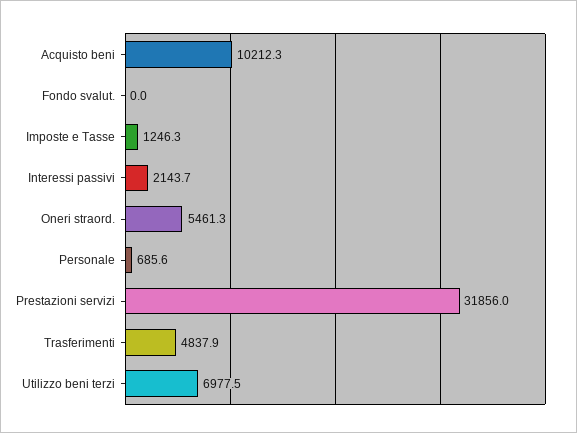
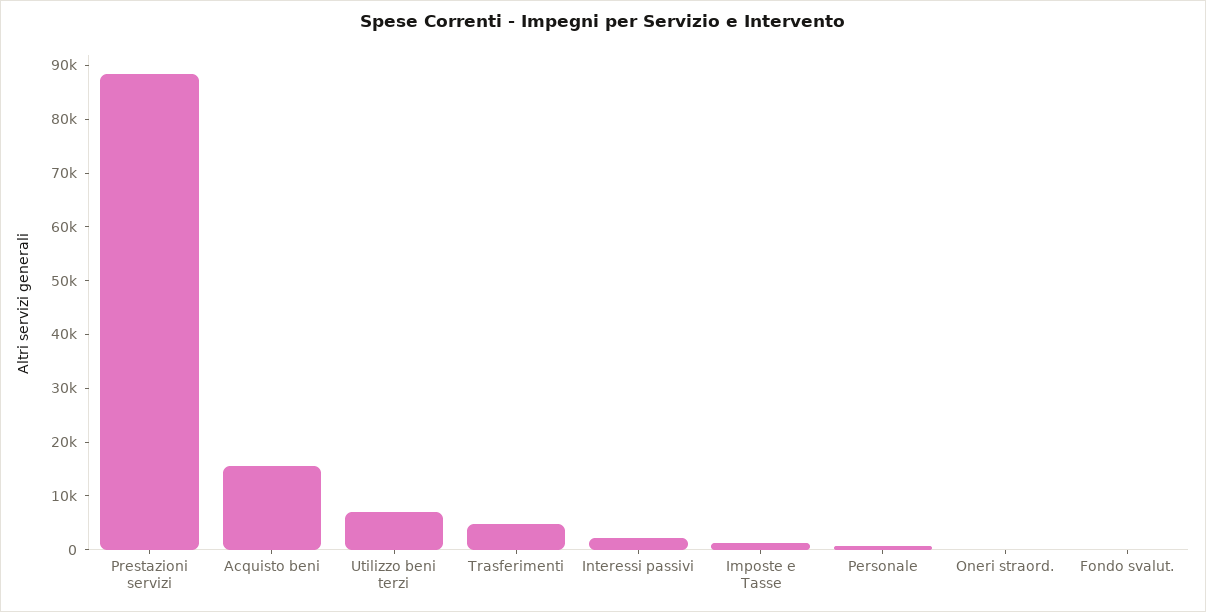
  {
-   "Acquisto beni": 10212.3,
+   "Acquisto beni": 16000,
    "Fondo svalut.": 0,
    "Imposte e Tasse": 1246.3,
    "Interessi passivi": 2143.7,
-   "Oneri straord.": 5461.3,
+   "Oneri straord.": 0,
    "Personale": 685.6,
-   "Prestazioni servizi": 31856,
+   "Prestazioni servizi": 88000,
    "Trasferimenti": 4837.9,
    "Utilizzo beni terzi": 6977.5
  }

